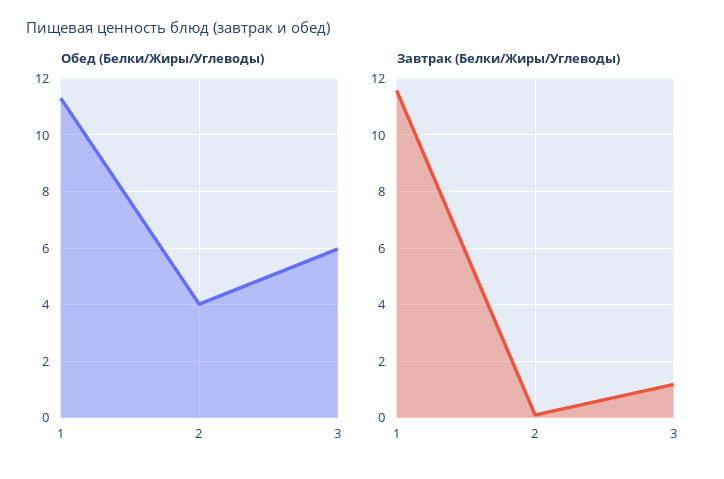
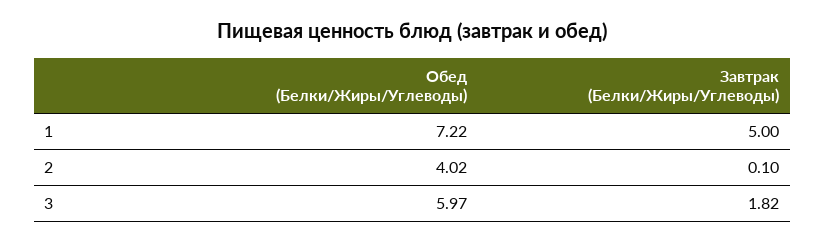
  {
    "Обед (Белки/Жиры/Углеводы)": {
-     "1": 11.25,
+     "1": 7.22,
      "2": 4.02,
      "3": 5.97
    },
    "Завтрак (Белки/Жиры/Углеводы)": {
-     "1": 11.5,
+     "1": 5,
      "2": 0.1,
-     "3": 1.25
+     "3": 1.82
    }
  }

